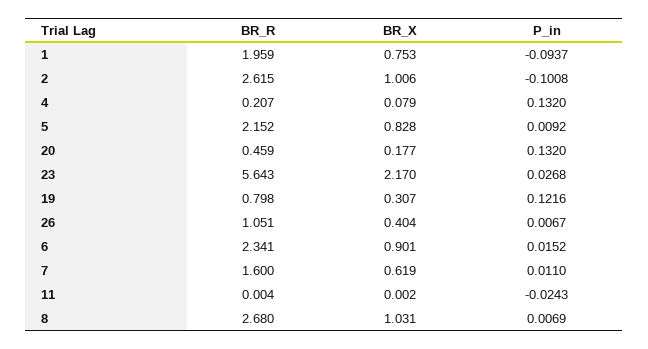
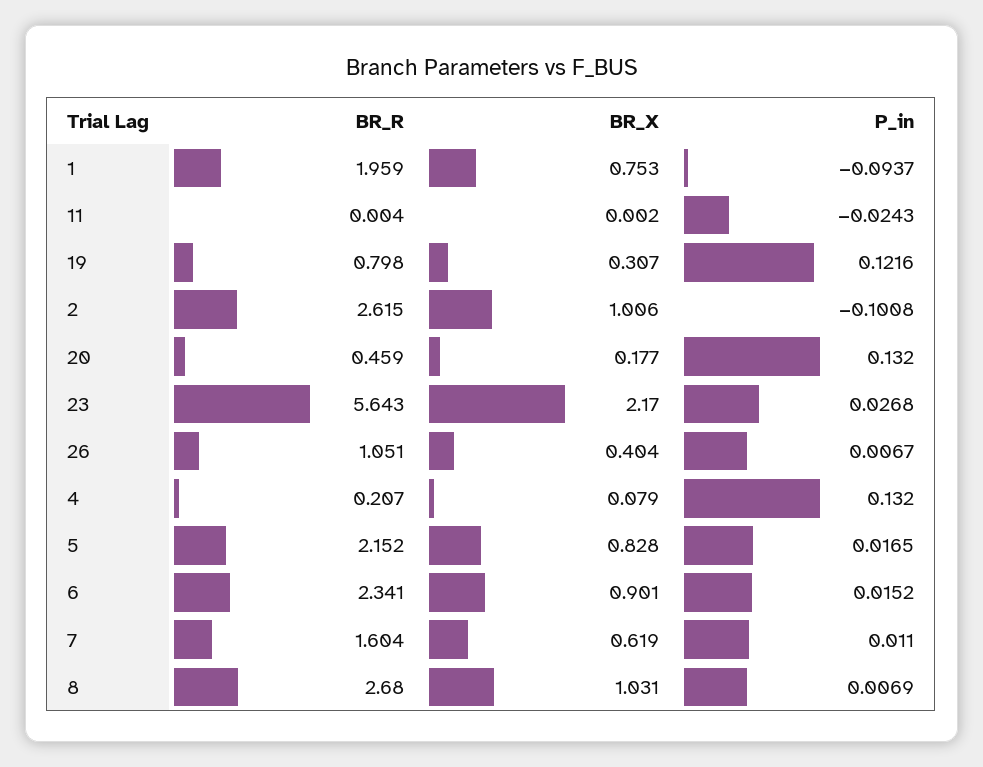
  {
    "BR_R": {
      "1": 1.959,
      "2": 2.615,
      "4": 0.207,
      "5": 2.152,
      "20": 0.459,
      "23": 5.643,
      "19": 0.798,
      "26": 1.051,
      "6": 2.341,
-     "7": 1.6,
+     "7": 1.604,
      "11": 0.004,
      "8": 2.68
    },
    "BR_X": {
      "1": 0.753,
      "2": 1.006,
      "4": 0.079,
      "5": 0.828,
      "20": 0.177,
      "23": 2.17,
      "19": 0.307,
      "26": 0.404,
      "6": 0.901,
      "7": 0.619,
      "11": 0.002,
      "8": 1.031
    },
    "P_in": {
      "1": -0.0937,
      "2": -0.1008,
      "4": 0.132,
-     "5": 0.0092,
+     "5": 0.0165,
      "20": 0.132,
      "23": 0.0268,
      "19": 0.1216,
      "26": 0.0067,
      "6": 0.0152,
      "7": 0.011,
      "11": -0.0243,
      "8": 0.0069
    }
  }

